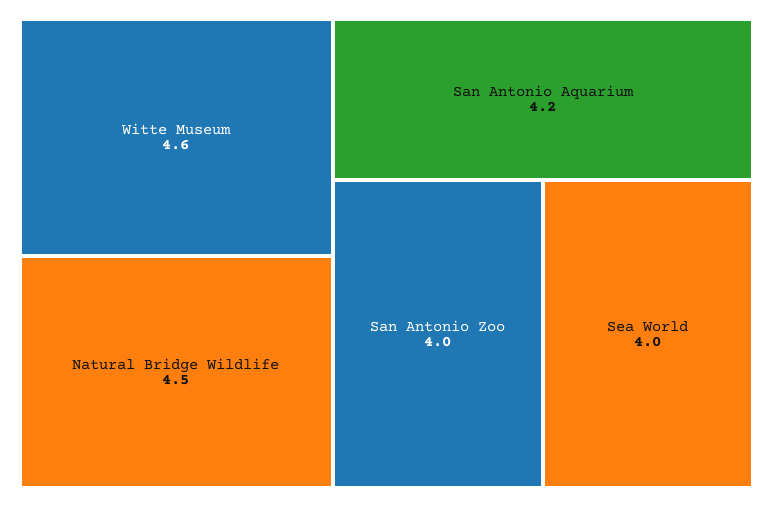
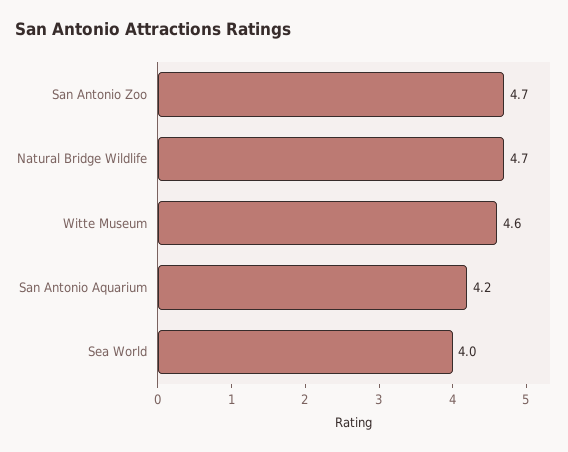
  {
    "Witte Museum": 4.6,
-   "Natural Bridge Wildlife": 4.5,
+   "Natural Bridge Wildlife": 4.7,
    "San Antonio Aquarium": 4.2,
-   "San Antonio Zoo": 4,
+   "San Antonio Zoo": 4.7,
    "Sea World": 4
  }

